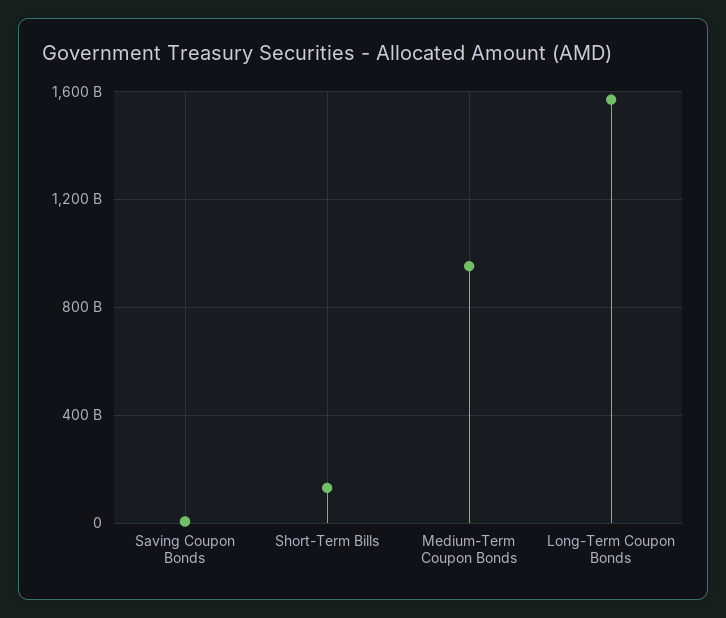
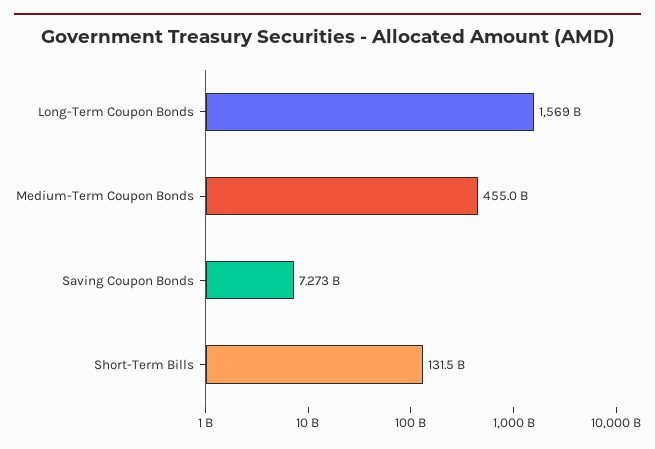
  {
    "Saving Coupon Bonds": 7273000000,
    "Short-Term Bills": 131500000000,
-   "Medium-Term Coupon Bonds": 950000000000,
+   "Medium-Term Coupon Bonds": 455000000000,
    "Long-Term Coupon Bonds": 1569000000000
  }

